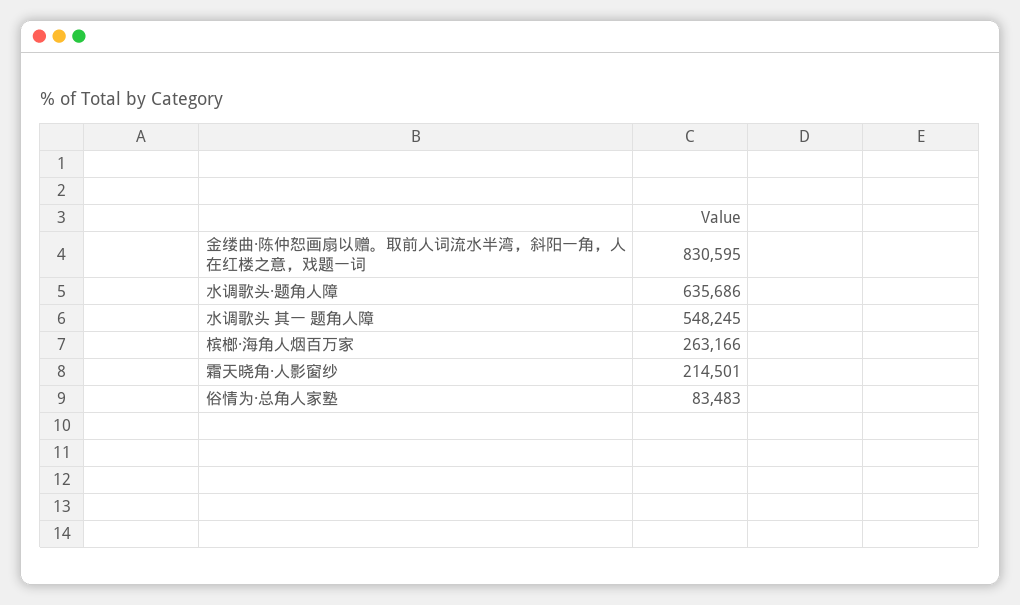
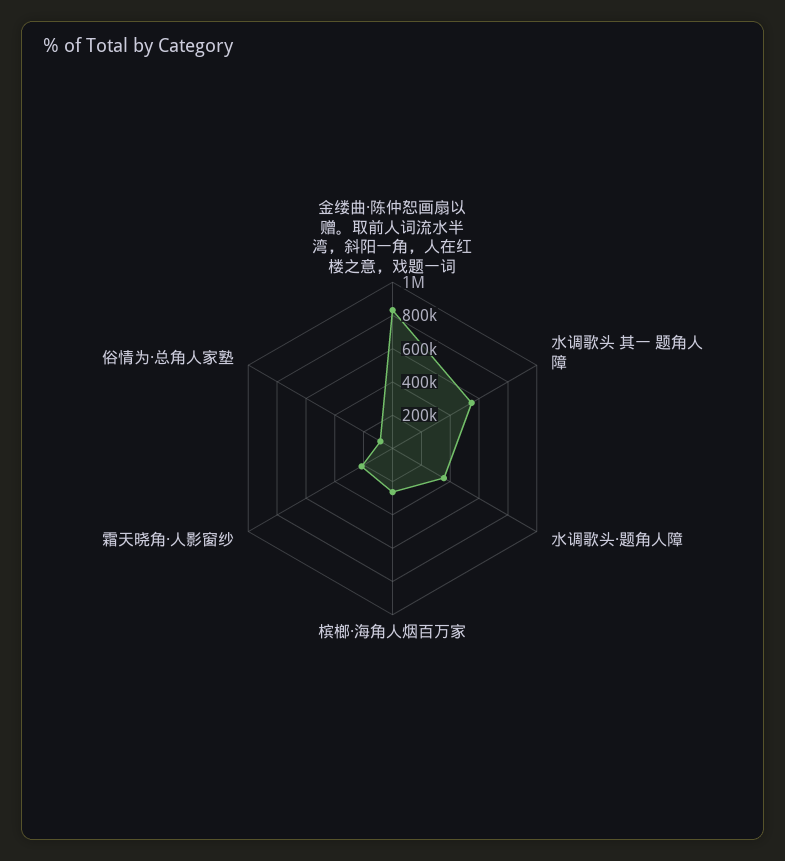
  {
    "金缕曲·陈仲恕画扇以赠。取前人词流水半湾，斜阳一角，人在红楼之意，戏题一词": 830595,
-   "水调歌头·题角人障": 635686,
+   "水调歌头·题角人障": 350000,
    "水调歌头 其一 题角人障": 548245,
    "槟榔·海角人烟百万家": 263166,
    "霜天晓角·人影窗纱": 214501,
    "俗情为·总角人家塾": 83483
  }

